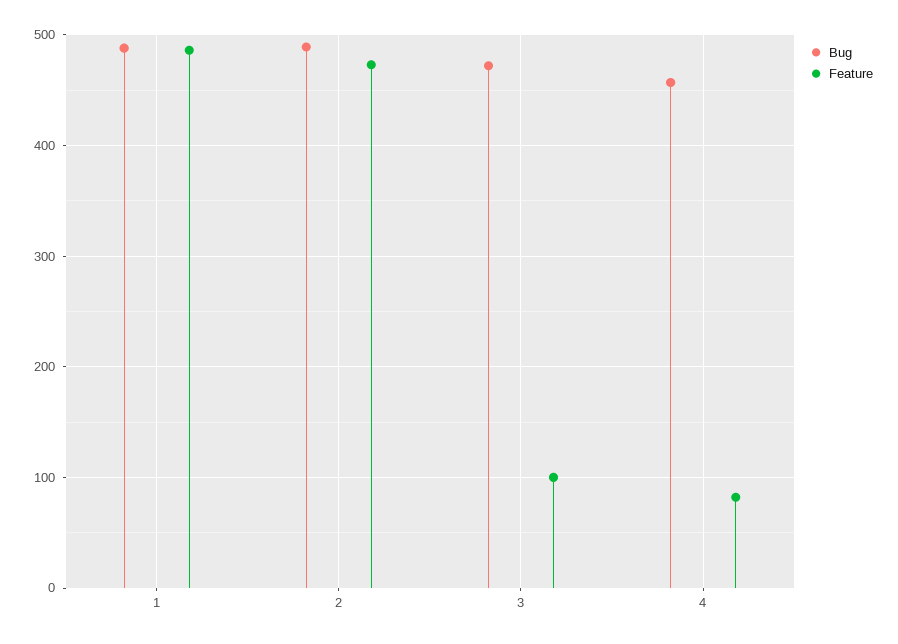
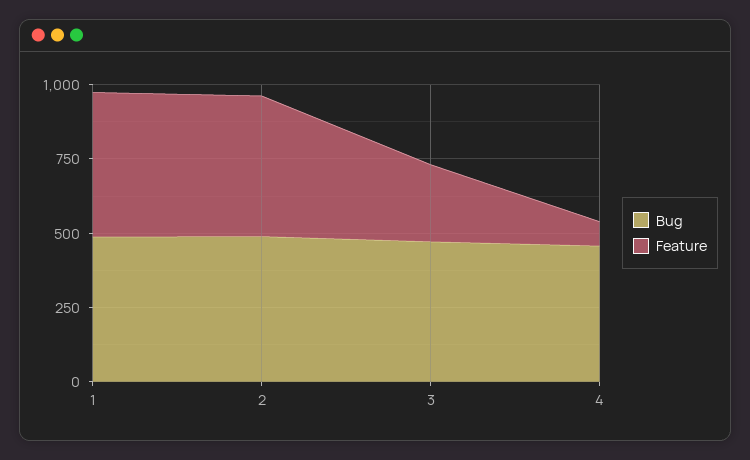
  {
    "Bug": {
      "1": 490,
      "2": 490,
      "3": 470,
      "4": 460
    },
    "Feature": {
      "1": 490,
      "2": 470,
-     "3": 100,
+     "3": 250,
      "4": 80
    }
  }

